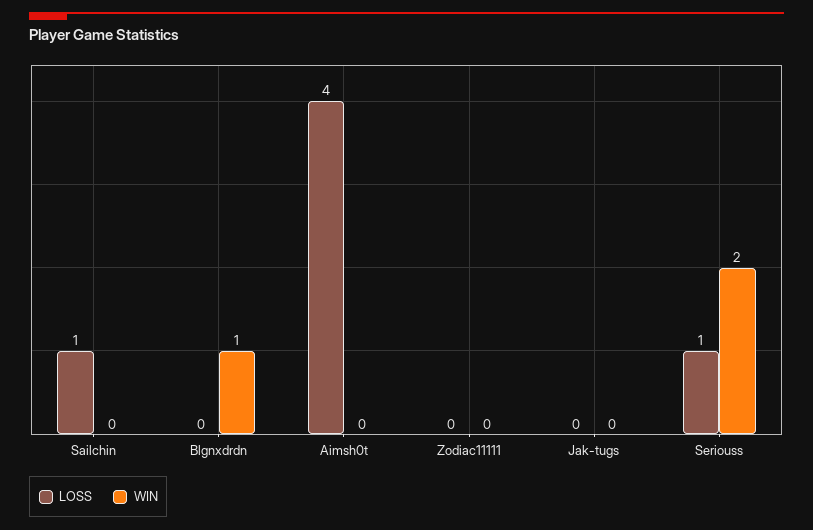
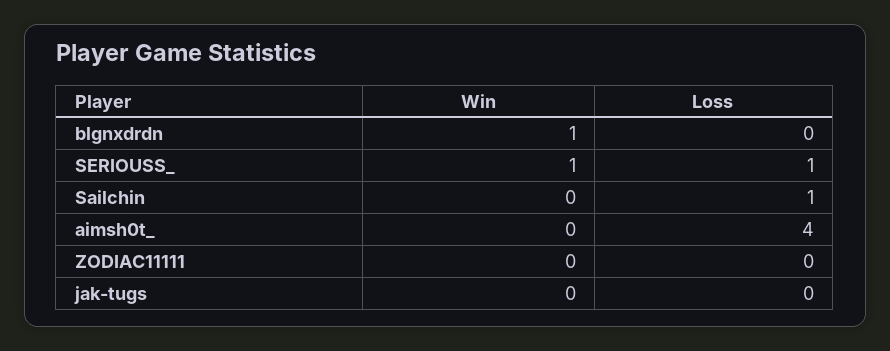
  {
    "LOSS": {
      "Sailchin": 1,
      "Blgnxdrdn": 0,
      "Aimsh0t": 4,
      "Zodiac11111": 0,
      "Jak-tugs": 0,
      "Seriouss": 1
    },
    "WIN": {
      "Sailchin": 0,
      "Blgnxdrdn": 1,
      "Aimsh0t": 0,
      "Zodiac11111": 0,
      "Jak-tugs": 0,
-     "Seriouss": 2
+     "Seriouss": 1
    }
  }

